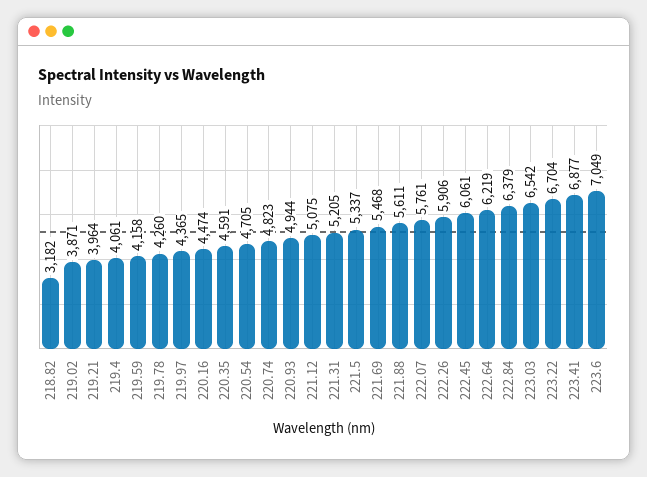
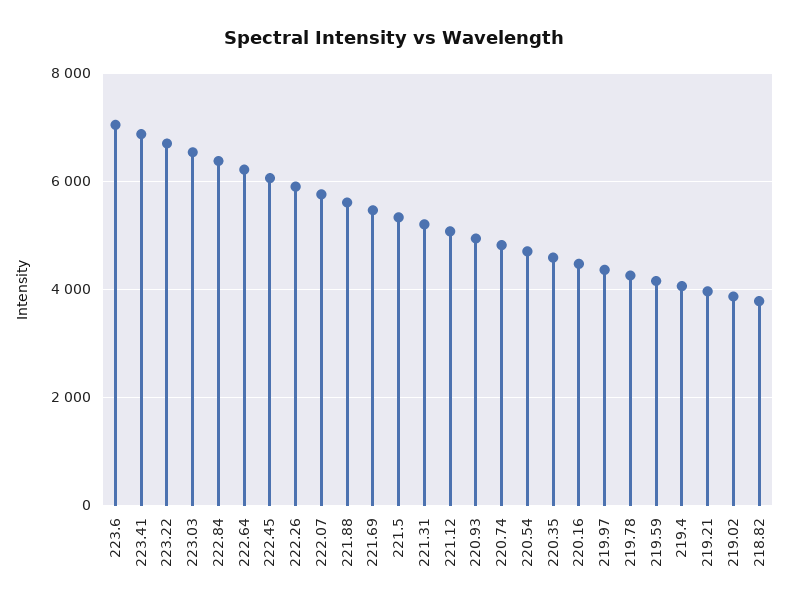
  {
-   "218.82": 3182,
+   "218.82": 3800,
    "219.02": 3871,
    "219.21": 3964,
    "219.4": 4061,
    "219.59": 4158,
    "219.78": 4260,
    "219.97": 4365,
    "220.16": 4474,
    "220.35": 4591,
    "220.54": 4705,
    "220.74": 4823,
    "220.93": 4944,
    "221.12": 5075,
    "221.31": 5205,
    "221.5": 5337,
    "221.69": 5468,
    "221.88": 5611,
    "222.07": 5761,
    "222.26": 5906,
    "222.45": 6061,
    "222.64": 6219,
    "222.84": 6379,
    "223.03": 6542,
    "223.22": 6704,
    "223.41": 6877,
    "223.6": 7049
  }

